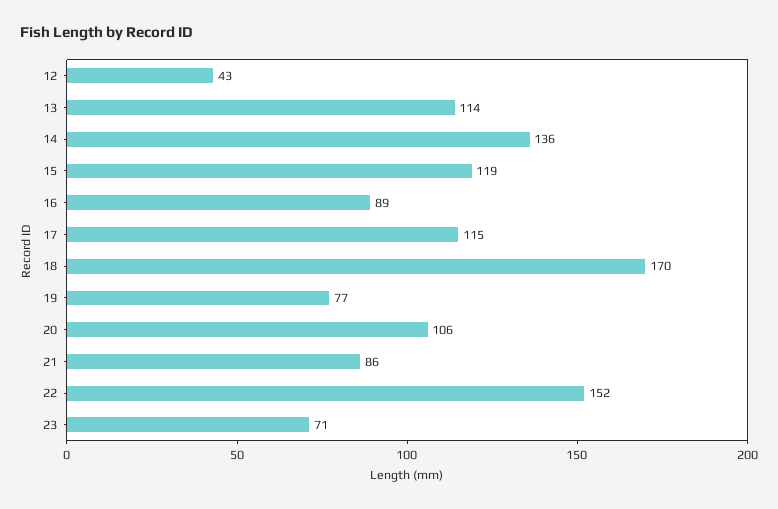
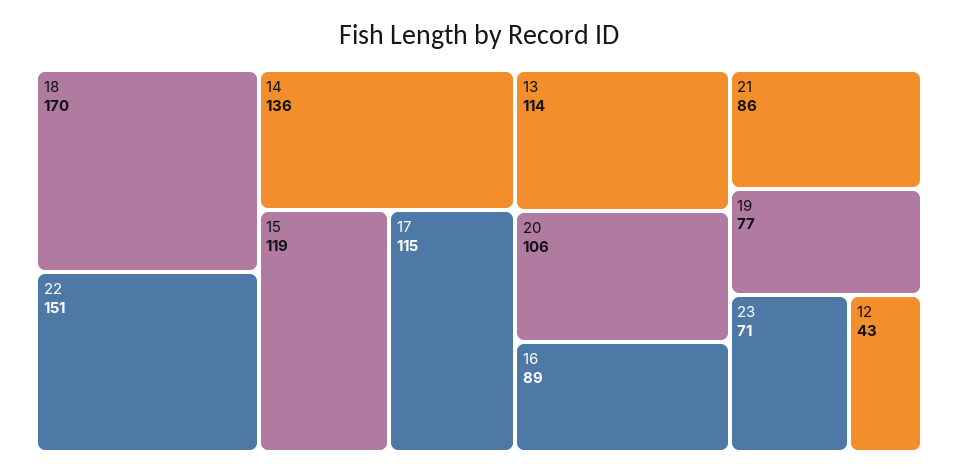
  {
    "12": 43,
    "13": 114,
    "14": 136,
    "15": 119,
    "16": 89,
    "17": 115,
    "18": 170,
    "19": 77,
    "20": 106,
    "21": 86,
-   "22": 152,
+   "22": 151,
    "23": 71
  }

